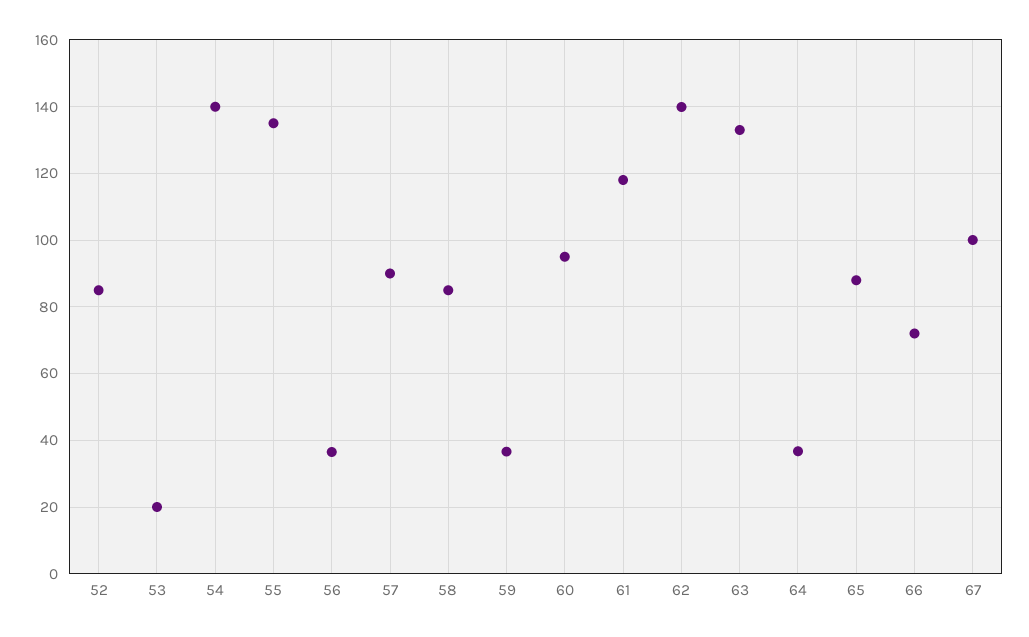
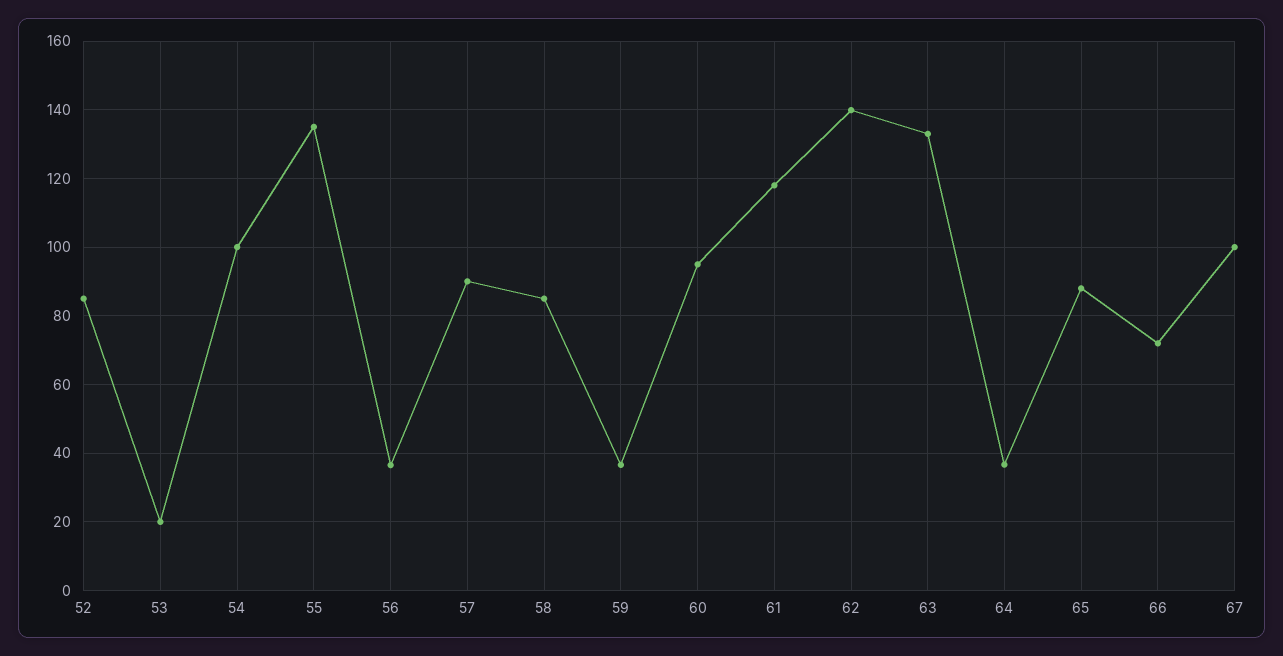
  {
    "52": 86,
    "53": 20,
-   "54": 140,
+   "54": 100,
    "55": 136,
    "56": 36,
    "57": 90,
    "58": 86,
    "59": 36,
    "60": 96,
    "61": 118,
    "62": 140,
    "63": 134,
    "64": 36,
    "65": 88,
    "66": 72,
    "67": 100
  }

